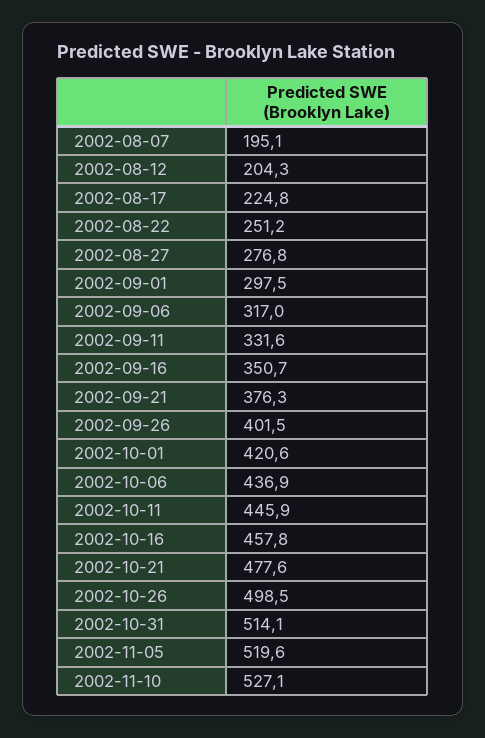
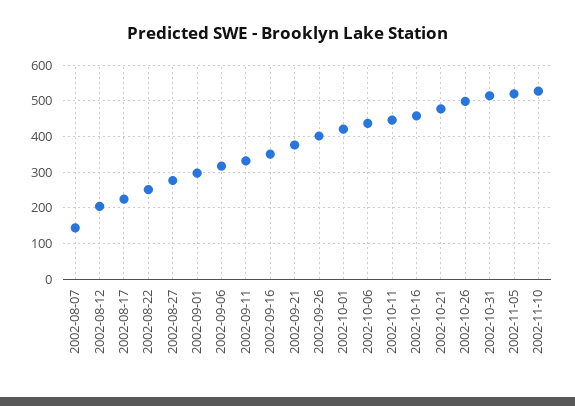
  {
-   "2002-08-07": 195.1,
+   "2002-08-07": 140,
    "2002-08-12": 204.3,
    "2002-08-17": 224.8,
    "2002-08-22": 251.2,
    "2002-08-27": 276.8,
    "2002-09-01": 297.5,
    "2002-09-06": 317,
    "2002-09-11": 331.6,
    "2002-09-16": 350.7,
    "2002-09-21": 376.3,
    "2002-09-26": 401.5,
    "2002-10-01": 420.6,
    "2002-10-06": 436.9,
    "2002-10-11": 445.9,
    "2002-10-16": 457.8,
    "2002-10-21": 477.6,
    "2002-10-26": 498.5,
    "2002-10-31": 514.1,
    "2002-11-05": 519.6,
    "2002-11-10": 527.1
  }

